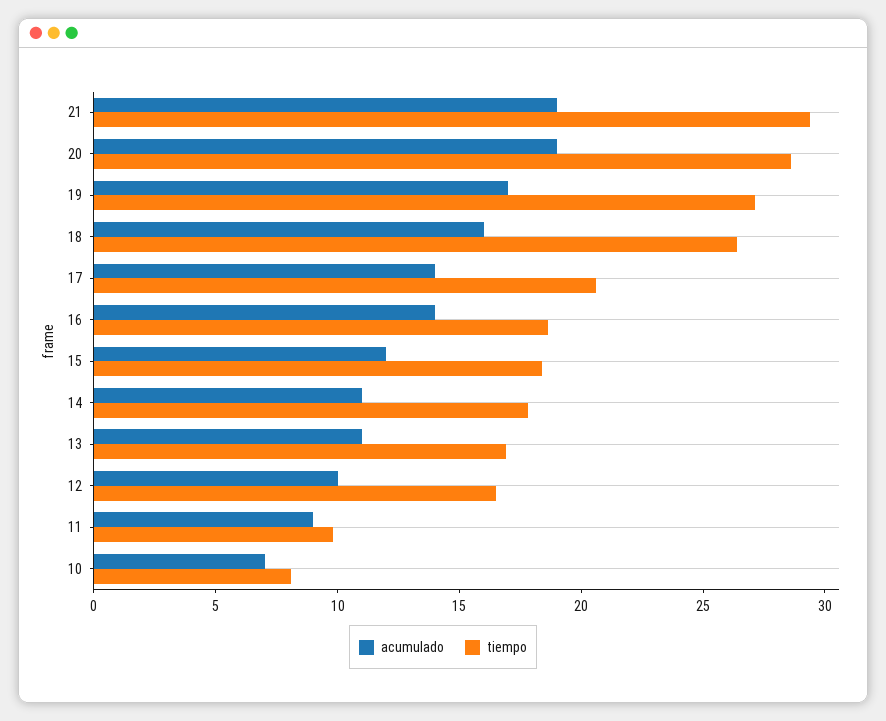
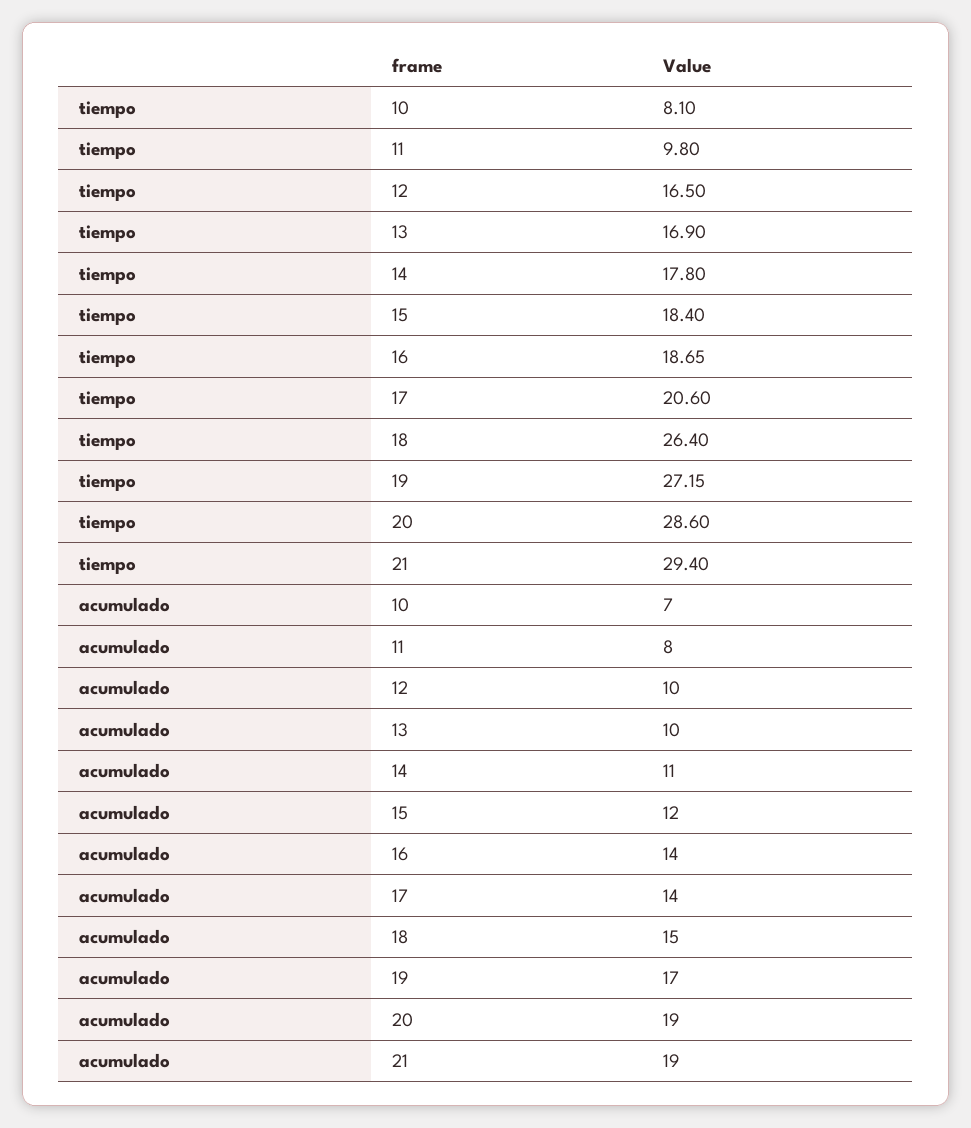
  {
    "acumulado": {
      "21": 19,
      "20": 19,
      "19": 17,
-     "18": 16,
+     "18": 15,
      "17": 14,
      "16": 14,
      "15": 12,
      "14": 11,
-     "13": 11,
+     "13": 10,
      "12": 10,
-     "11": 9,
+     "11": 8,
      "10": 7
    },
    "tiempo": {
      "21": 29.4,
      "20": 28.6,
      "19": 27.15,
      "18": 26.4,
      "17": 20.6,
      "16": 18.65,
      "15": 18.4,
      "14": 17.8,
      "13": 16.9,
      "12": 16.5,
      "11": 9.8,
      "10": 8.1
    }
  }

